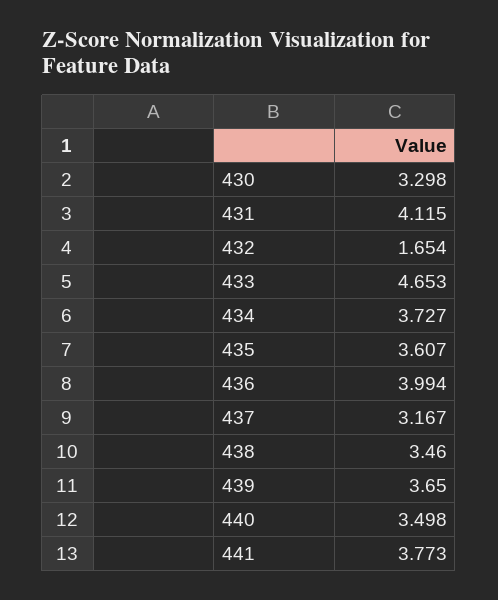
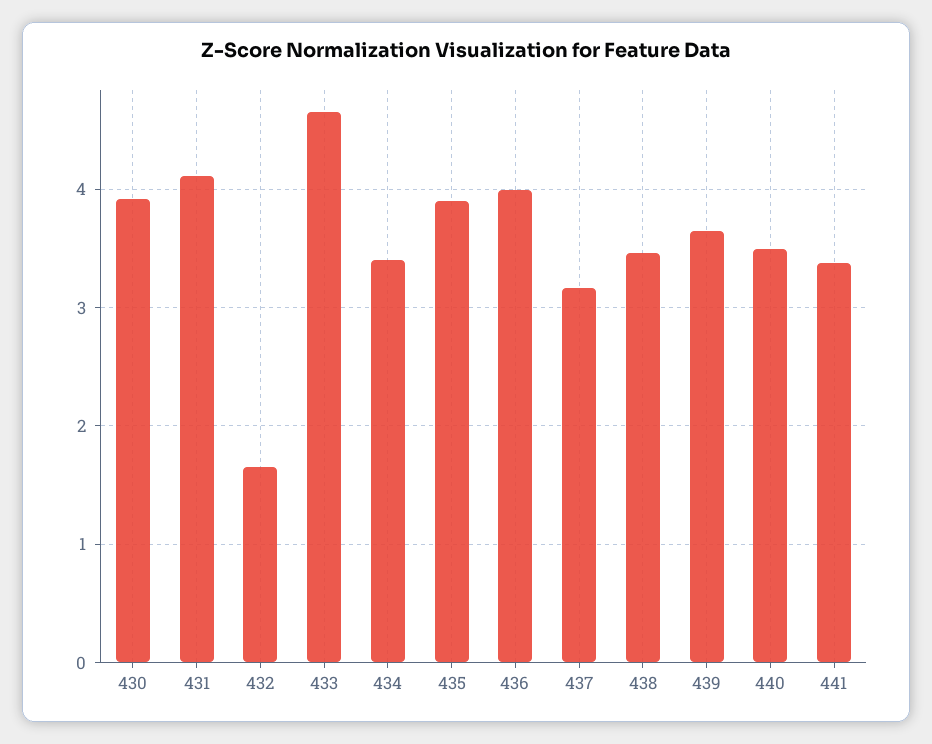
  {
-   "430": 3.298,
+   "430": 3.9,
    "431": 4.115,
    "432": 1.654,
    "433": 4.653,
-   "434": 3.727,
+   "434": 3.4,
-   "435": 3.607,
+   "435": 3.9,
    "436": 3.994,
    "437": 3.167,
    "438": 3.46,
    "439": 3.65,
    "440": 3.498,
-   "441": 3.773
+   "441": 3.4
  }

